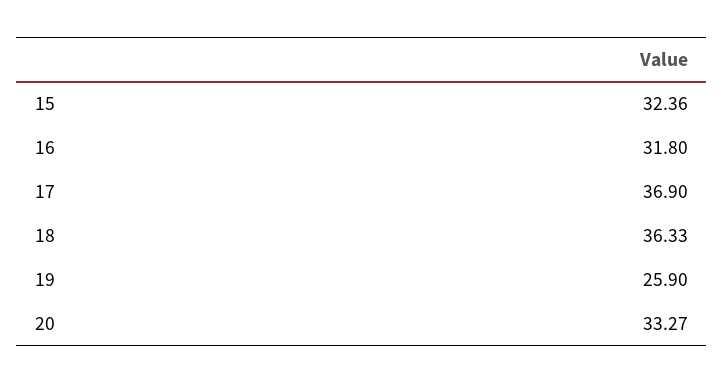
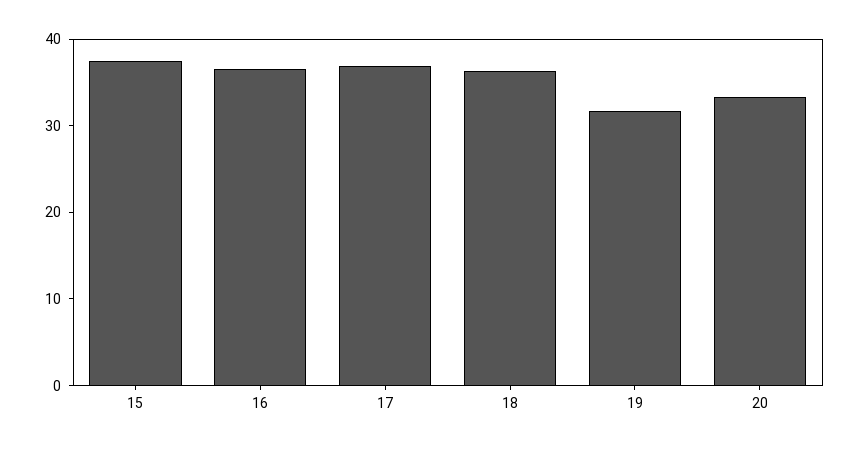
  {
-   "15": 32.36,
+   "15": 38,
-   "16": 31.8,
+   "16": 36,
    "17": 36.9,
    "18": 36.33,
-   "19": 25.9,
+   "19": 32,
    "20": 33.27
  }

